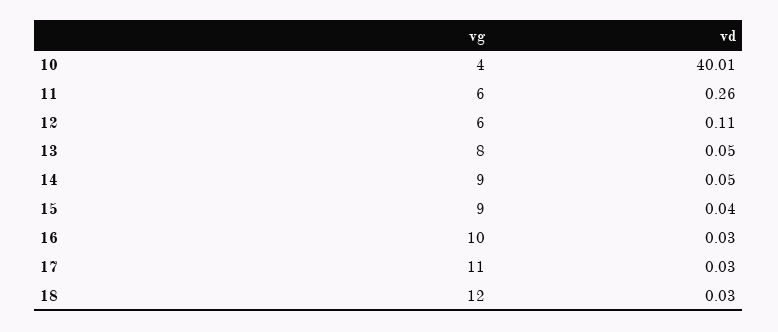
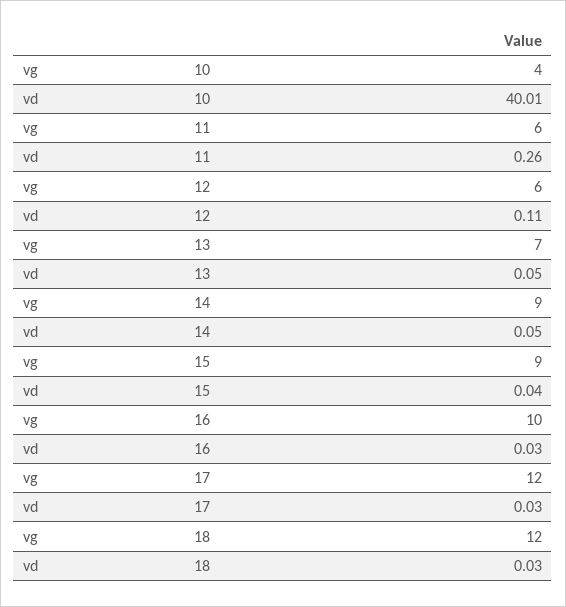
  {
    "vg": {
      "10": 4,
      "11": 6,
      "12": 6,
-     "13": 8,
+     "13": 7,
      "14": 9,
      "15": 9,
      "16": 10,
-     "17": 11,
+     "17": 12,
      "18": 12
    },
    "vd": {
      "10": 40.01,
      "11": 0.26,
      "12": 0.11,
      "13": 0.05,
      "14": 0.05,
      "15": 0.04,
      "16": 0.03,
      "17": 0.03,
      "18": 0.03
    }
  }

